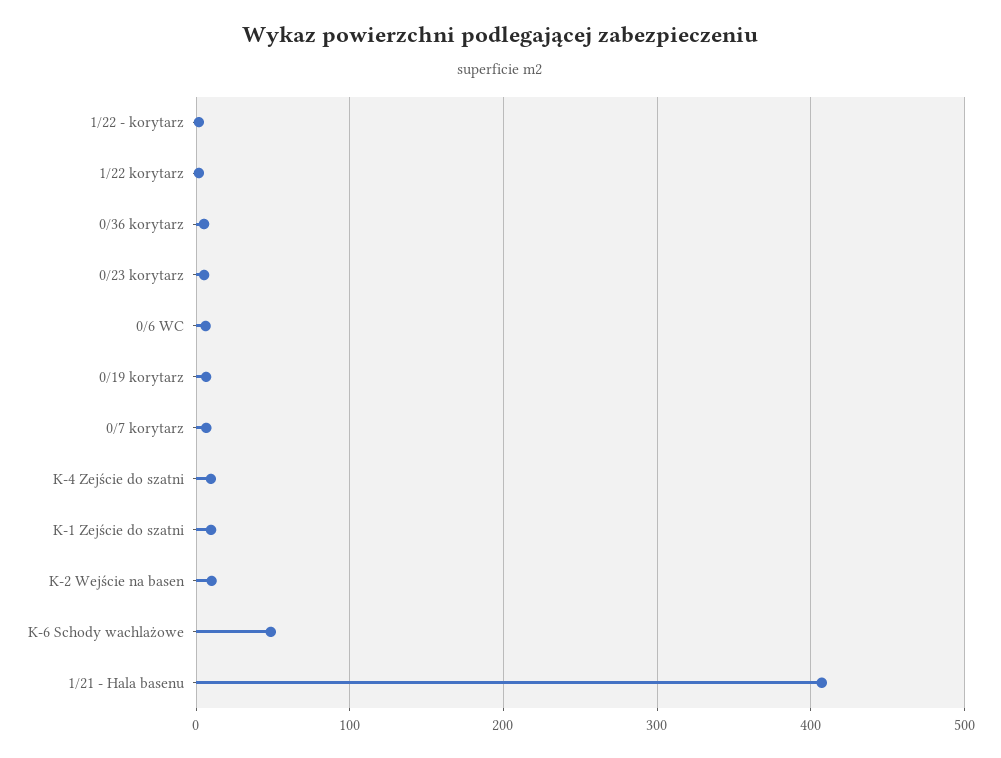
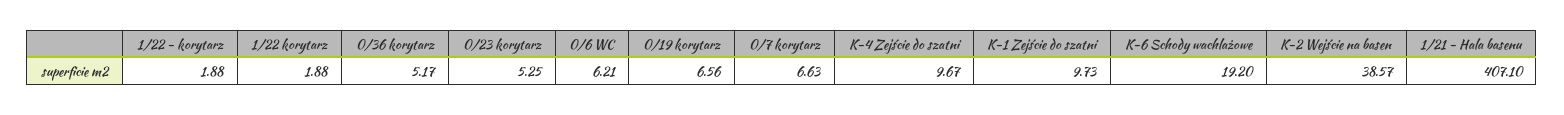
  {
    "1/22 - korytarz": 1.88,
    "1/22 korytarz": 1.88,
    "0/36 korytarz": 5.17,
    "0/23 korytarz": 5.25,
    "0/6 WC": 6.21,
    "0/19 korytarz": 6.56,
    "0/7 korytarz": 6.63,
    "K-4 Zejście do szatni": 9.67,
    "K-1 Zejście do szatni": 9.73,
-   "K-2 Wejście na basen": 10,
+   "K-2 Wejście na basen": 38.57,
-   "K-6 Schody wachlażowe": 50,
+   "K-6 Schody wachlażowe": 19.2,
    "1/21 - Hala basenu": 407.1
  }

